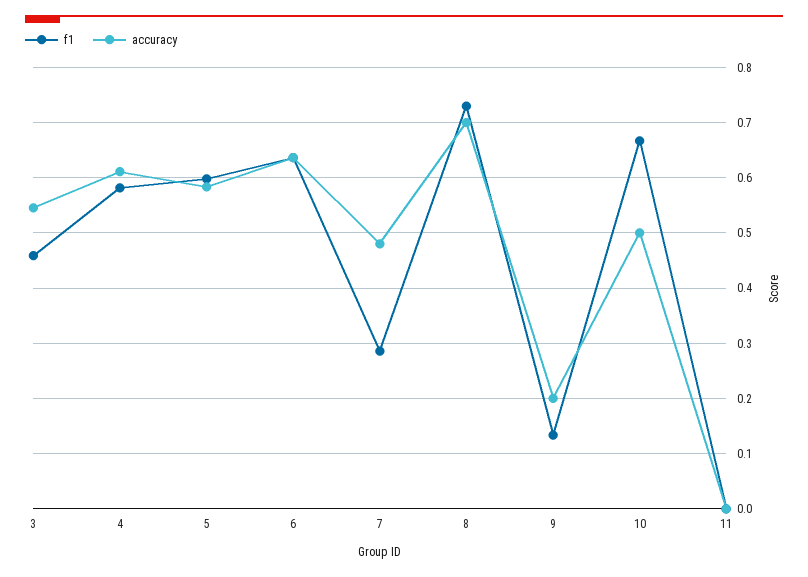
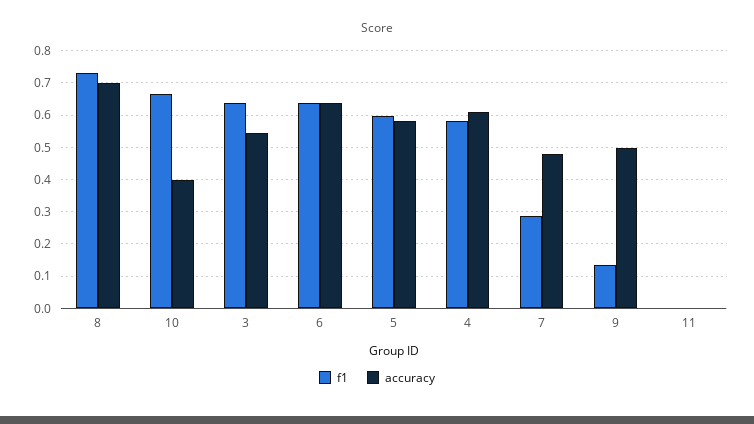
  {
    "f1": {
-     "3": 0.46,
+     "3": 0.64,
      "4": 0.58,
      "5": 0.6,
      "6": 0.64,
      "7": 0.28,
      "8": 0.72,
      "9": 0.14,
      "10": 0.66,
      "11": 0
    },
    "accuracy": {
      "3": 0.54,
      "4": 0.62,
      "5": 0.58,
      "6": 0.64,
      "7": 0.48,
      "8": 0.7,
-     "9": 0.2,
+     "9": 0.5,
-     "10": 0.5,
+     "10": 0.4,
      "11": 0
    }
  }

